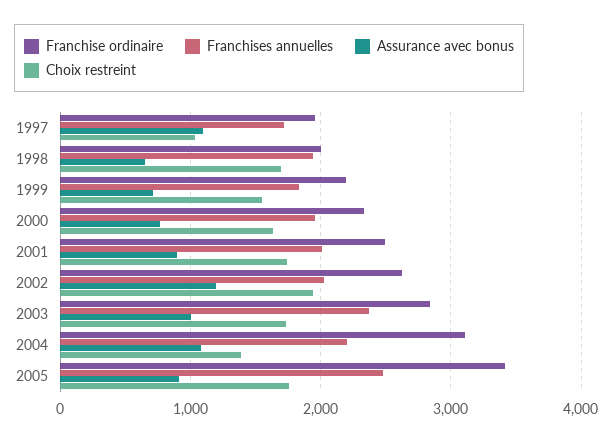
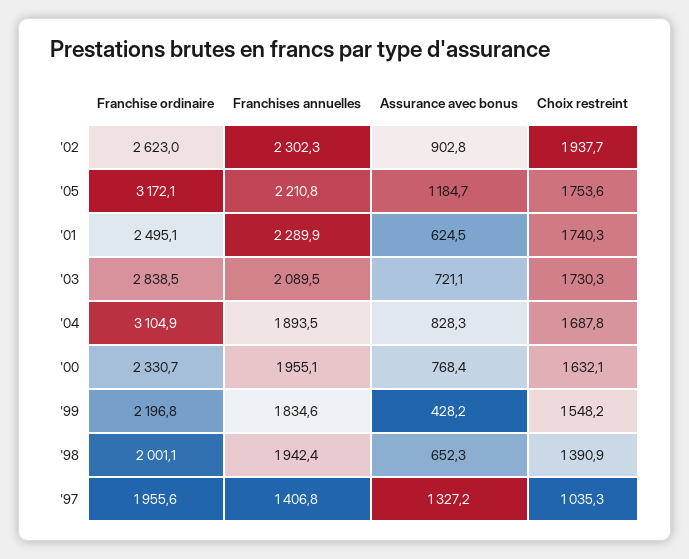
  {
    "Franchise ordinaire": {
      "1997": 1955.6,
      "1998": 2001.1,
      "1999": 2196.8,
      "2000": 2330.7,
      "2001": 2495.1,
      "2002": 2623,
      "2003": 2838.5,
      "2004": 3104.9,
-     "2005": 3400
+     "2005": 3172.1
    },
    "Franchises annuelles": {
-     "1997": 1700,
+     "1997": 1406.8,
      "1998": 1942.4,
      "1999": 1834.6,
      "2000": 1955.1,
-     "2001": 2000,
+     "2001": 2289.9,
-     "2002": 2000,
+     "2002": 2302.3,
-     "2003": 2400,
+     "2003": 2089.5,
-     "2004": 2200,
+     "2004": 1893.5,
-     "2005": 2500
+     "2005": 2210.8
    },
    "Assurance avec bonus": {
-     "1997": 1100,
+     "1997": 1327.2,
      "1998": 652.3,
-     "1999": 700,
+     "1999": 428.2,
      "2000": 768.4,
-     "2001": 900,
+     "2001": 624.5,
-     "2002": 1200,
+     "2002": 902.8,
-     "2003": 1000,
+     "2003": 721.1,
-     "2004": 1100,
+     "2004": 828.3,
-     "2005": 900
+     "2005": 1184.7
    },
    "Choix restreint": {
      "1997": 1035.3,
-     "1998": 1700,
+     "1998": 1390.9,
      "1999": 1548.2,
      "2000": 1632.1,
      "2001": 1740.3,
      "2002": 1937.7,
      "2003": 1730.3,
-     "2004": 1400,
+     "2004": 1687.8,
      "2005": 1753.6
    }
  }

